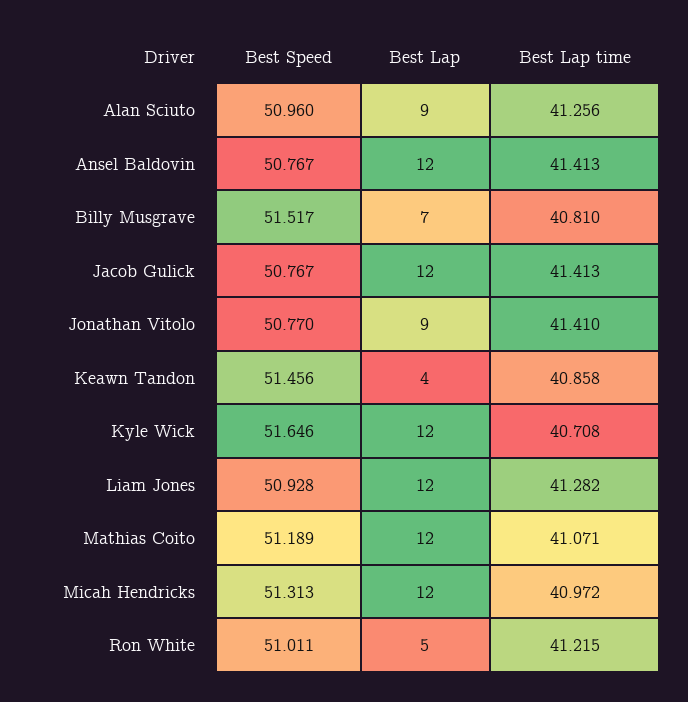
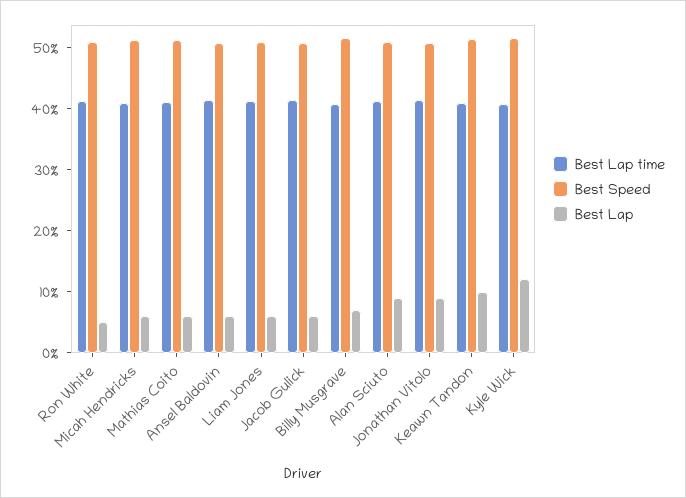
  {
    "Best Speed": {
      "Alan Sciuto": 50.96,
      "Ansel Baldovin": 50.767,
      "Billy Musgrave": 51.517,
      "Jacob Gulick": 50.767,
      "Jonathan Vitolo": 50.77,
      "Keawn Tandon": 51.456,
      "Kyle Wick": 51.646,
      "Liam Jones": 50.928,
      "Mathias Coito": 51.189,
      "Micah Hendricks": 51.313,
      "Ron White": 51.011
    },
    "Best Lap": {
      "Alan Sciuto": 9,
-     "Ansel Baldovin": 12,
+     "Ansel Baldovin": 6,
      "Billy Musgrave": 7,
-     "Jacob Gulick": 12,
+     "Jacob Gulick": 6,
      "Jonathan Vitolo": 9,
-     "Keawn Tandon": 4,
+     "Keawn Tandon": 10,
      "Kyle Wick": 12,
-     "Liam Jones": 12,
+     "Liam Jones": 6,
-     "Mathias Coito": 12,
+     "Mathias Coito": 6,
-     "Micah Hendricks": 12,
+     "Micah Hendricks": 6,
      "Ron White": 5
    },
    "Best Lap time": {
      "Alan Sciuto": 41.256,
      "Ansel Baldovin": 41.413,
      "Billy Musgrave": 40.81,
      "Jacob Gulick": 41.413,
      "Jonathan Vitolo": 41.41,
      "Keawn Tandon": 40.858,
      "Kyle Wick": 40.708,
      "Liam Jones": 41.282,
      "Mathias Coito": 41.071,
      "Micah Hendricks": 40.972,
      "Ron White": 41.215
    }
  }

